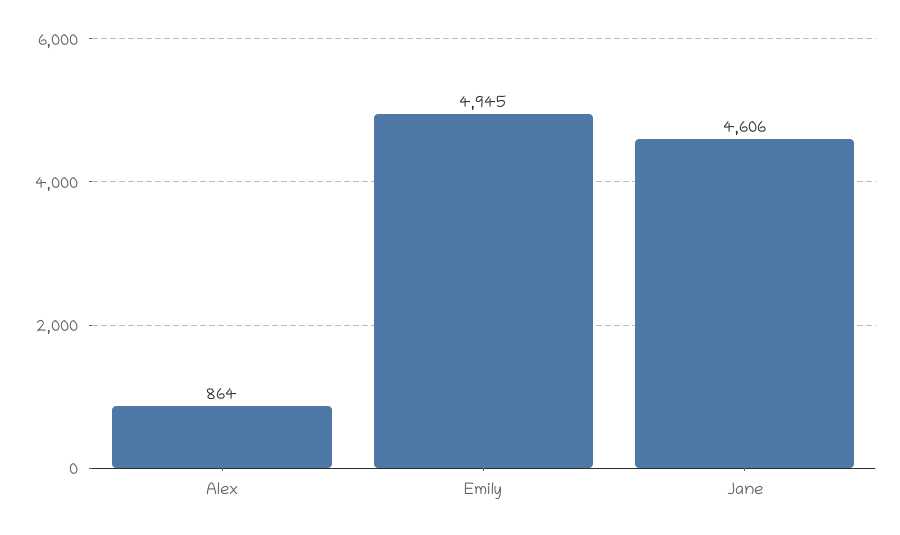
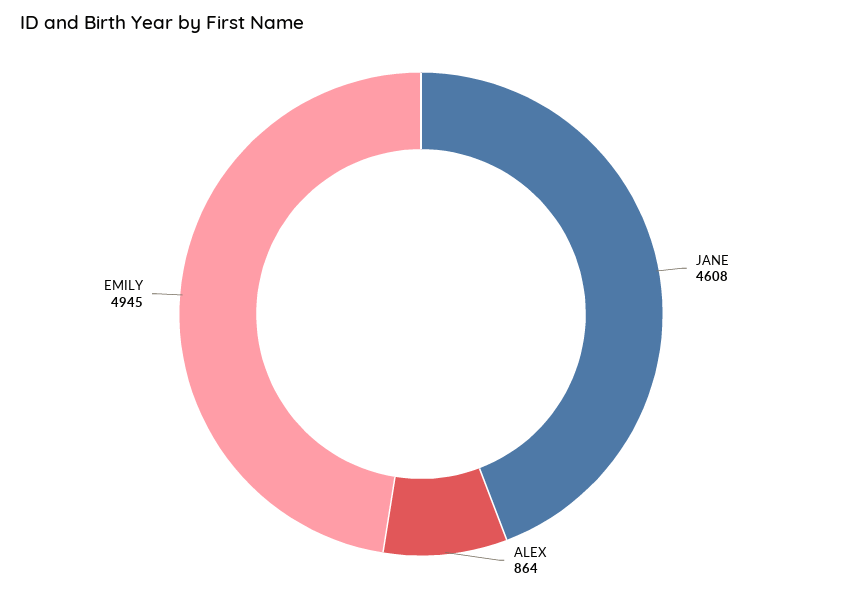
  {
    "Alex": 864,
    "Emily": 4945,
-   "Jane": 4606
+   "Jane": 4608
  }

